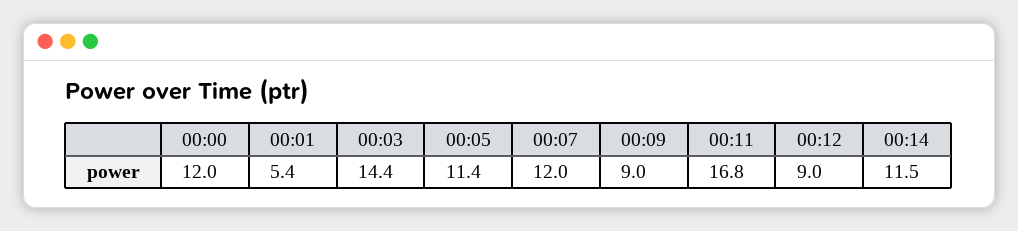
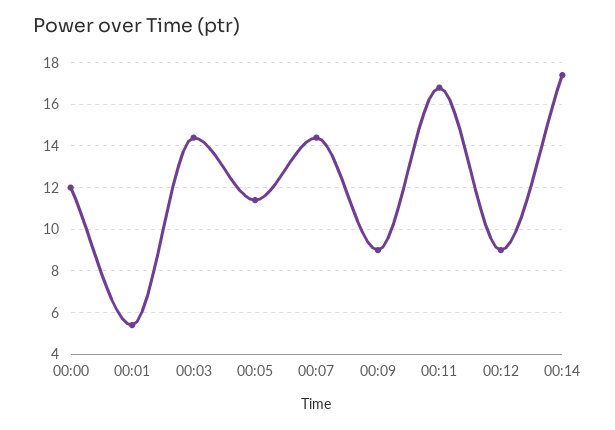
  {
    "00:00": 12,
    "00:01": 5.4,
    "00:03": 14.4,
    "00:05": 11.4,
-   "00:07": 12,
+   "00:07": 14.5,
    "00:09": 9,
    "00:11": 16.8,
    "00:12": 9,
-   "00:14": 11.5
+   "00:14": 17.5
  }

